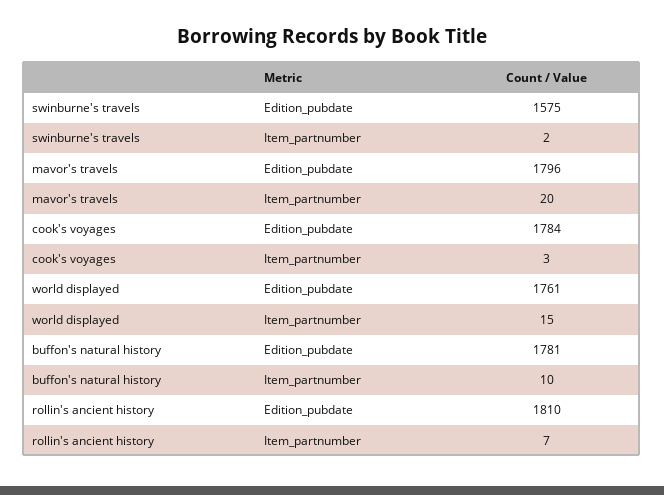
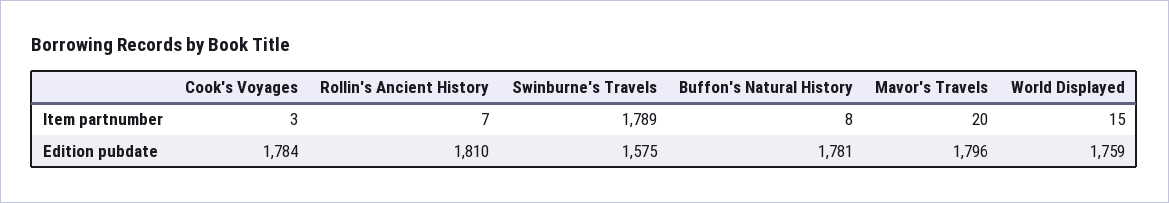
  {
    "swinburne's travels": {
      "Edition_pubdate": 1575,
-     "Item_partnumber": 2
+     "Item_partnumber": 1789
    },
    "mavor's travels": {
      "Edition_pubdate": 1796,
      "Item_partnumber": 20
    },
    "cook's voyages": {
      "Edition_pubdate": 1784,
      "Item_partnumber": 3
    },
    "world displayed": {
-     "Edition_pubdate": 1761,
+     "Edition_pubdate": 1759,
      "Item_partnumber": 15
    },
    "buffon's natural history": {
      "Edition_pubdate": 1781,
-     "Item_partnumber": 10
+     "Item_partnumber": 8
    },
    "rollin's ancient history": {
      "Edition_pubdate": 1810,
      "Item_partnumber": 7
    }
  }

